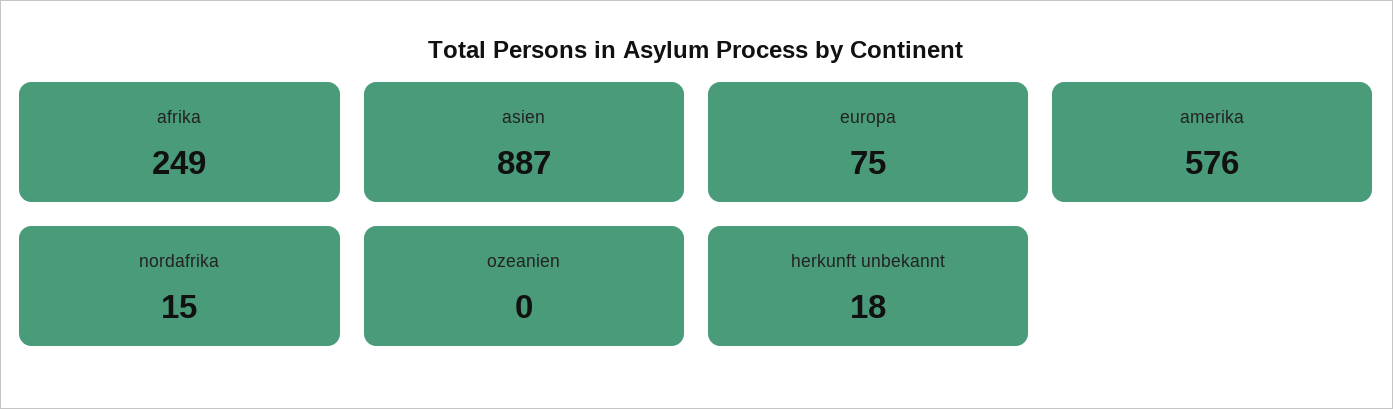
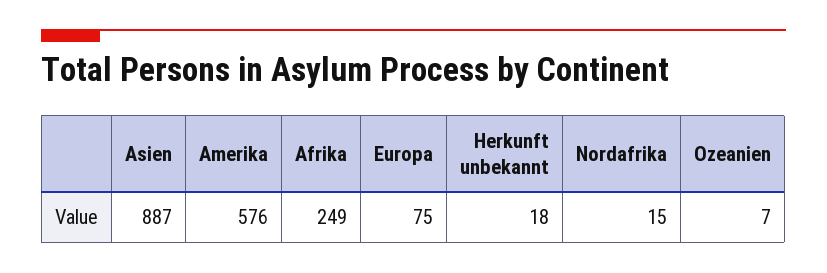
  {
    "afrika": 249,
    "asien": 887,
    "europa": 75,
    "amerika": 576,
    "nordafrika": 15,
-   "ozeanien": 0,
+   "ozeanien": 7,
    "herkunft unbekannt": 18
  }

